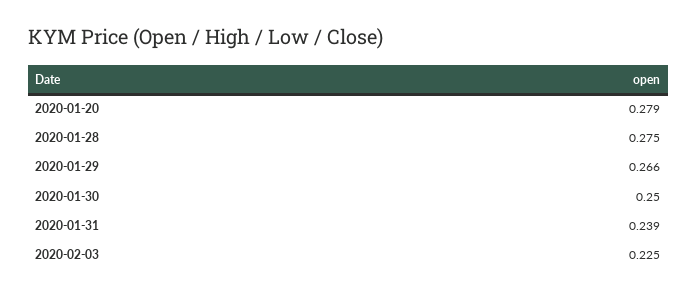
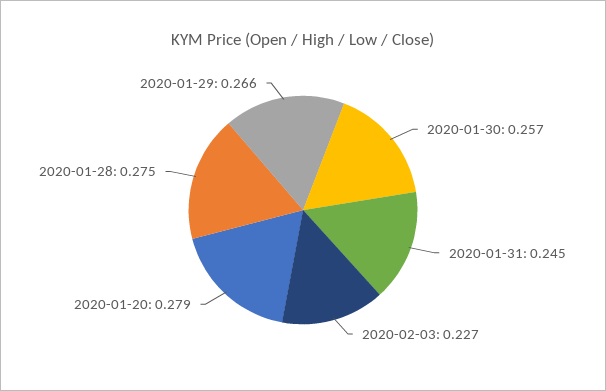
  {
    "2020-01-20": 0.279,
    "2020-01-28": 0.275,
    "2020-01-29": 0.266,
-   "2020-01-30": 0.25,
+   "2020-01-30": 0.257,
-   "2020-01-31": 0.239,
+   "2020-01-31": 0.245,
-   "2020-02-03": 0.225
+   "2020-02-03": 0.227
  }

